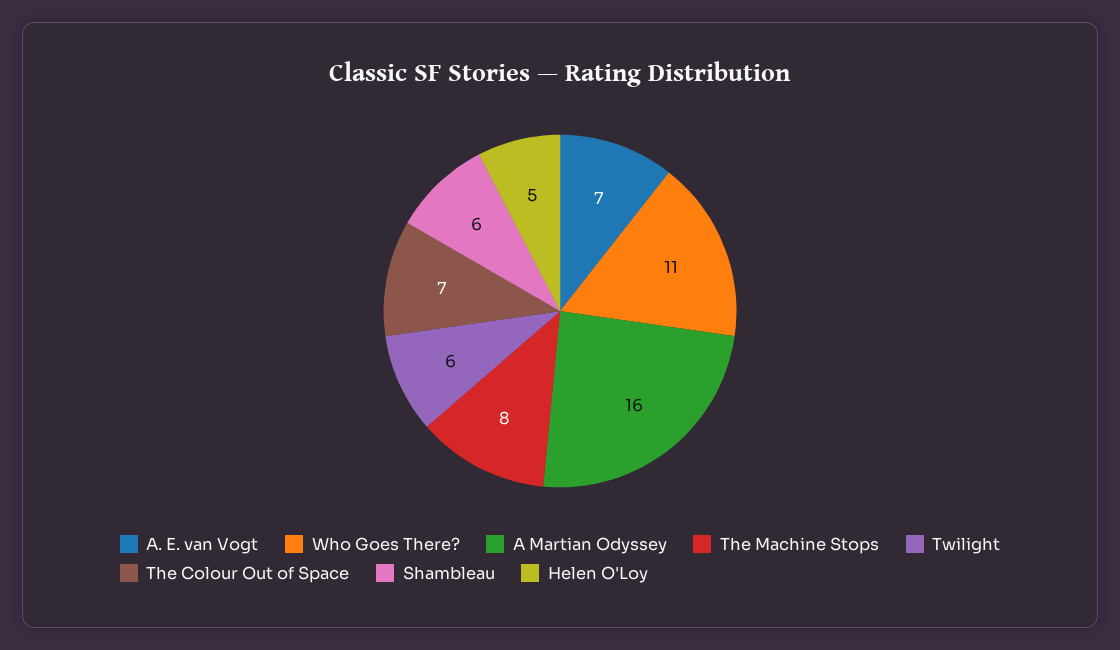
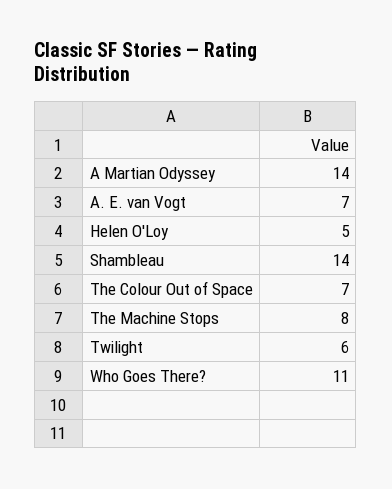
  {
    "A. E. van Vogt": 7,
    "Who Goes There?": 11,
-   "A Martian Odyssey": 16,
+   "A Martian Odyssey": 14,
    "The Machine Stops": 8,
    "Twilight": 6,
    "The Colour Out of Space": 7,
-   "Shambleau": 6,
+   "Shambleau": 14,
    "Helen O'Loy": 5
  }

